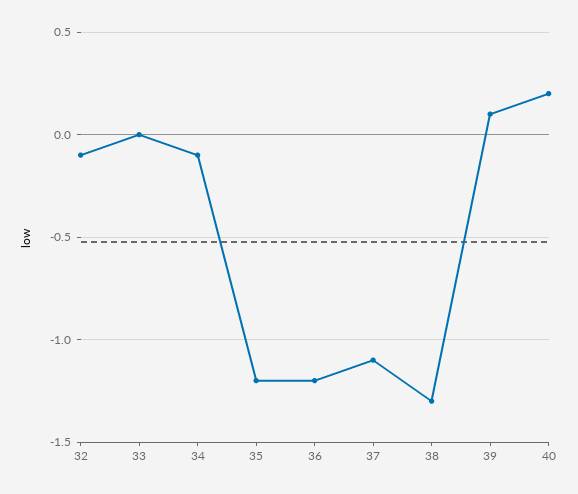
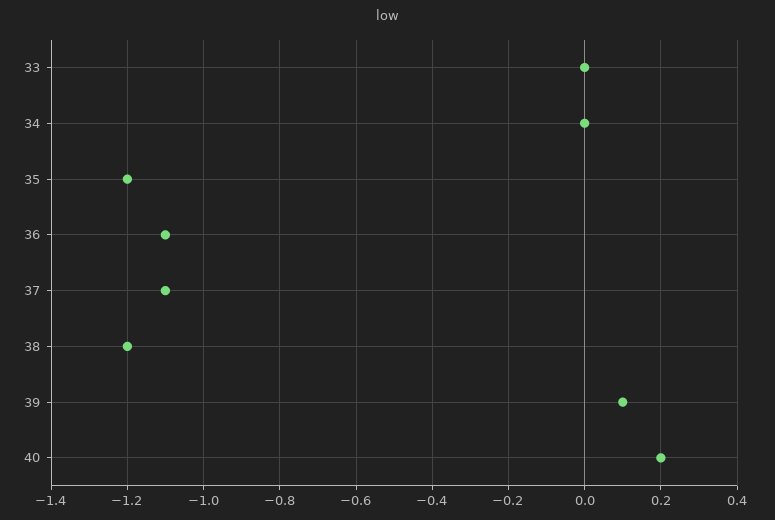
  {
-   "32": -0.1,
    "33": 0,
-   "34": -0.1,
+   "34": 0,
    "35": -1.2,
-   "36": -1.2,
+   "36": -1.1,
    "37": -1.1,
-   "38": -1.3,
+   "38": -1.2,
    "39": 0.1,
    "40": 0.2
  }

